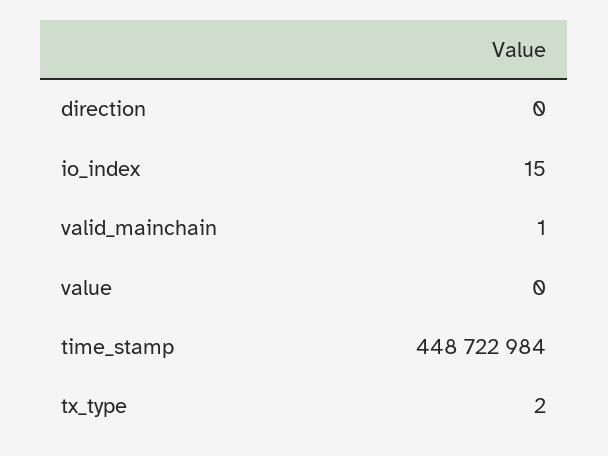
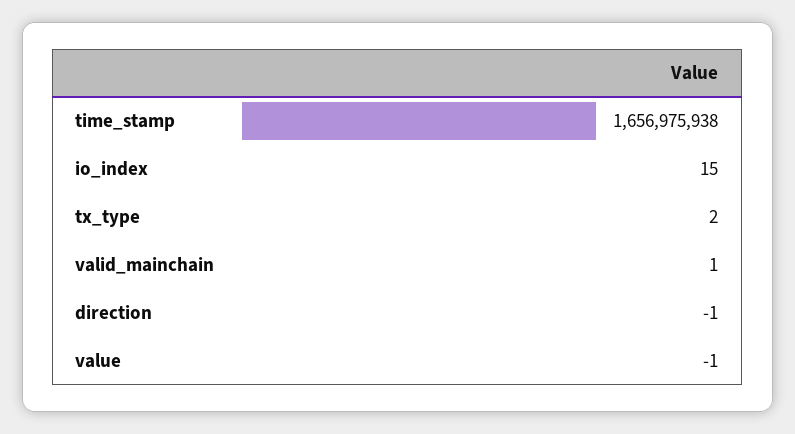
  {
-   "direction": 0,
+   "direction": -1,
    "io_index": 15,
    "valid_mainchain": 1,
-   "value": 0,
+   "value": -1,
-   "time_stamp": 448722984,
+   "time_stamp": 1656975938,
    "tx_type": 2
  }

